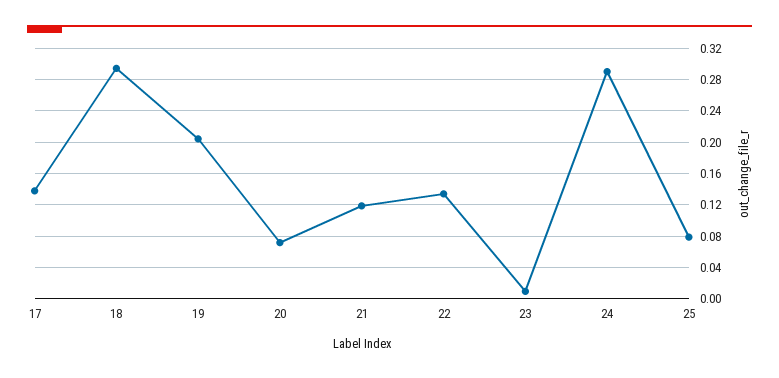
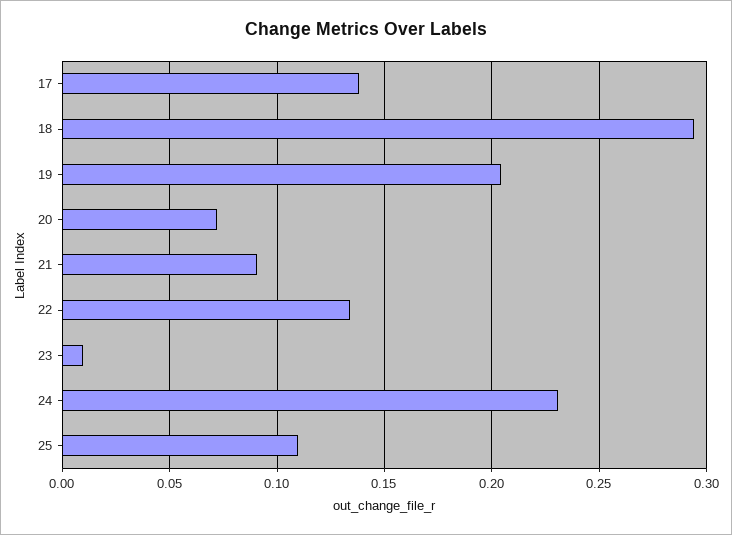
  {
    "17": 0.14,
    "18": 0.295,
    "19": 0.205,
    "20": 0.07,
-   "21": 0.12,
+   "21": 0.09,
    "22": 0.135,
    "23": 0.01,
-   "24": 0.29,
+   "24": 0.23,
-   "25": 0.08
+   "25": 0.11
  }

